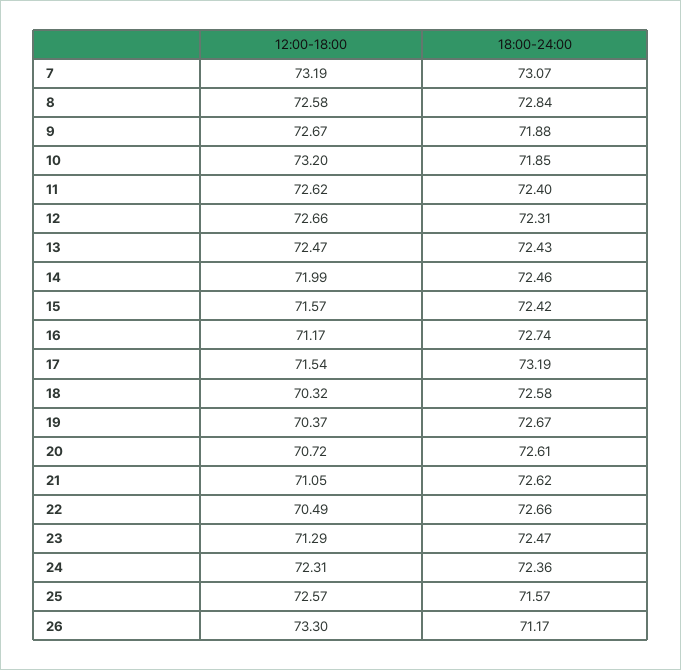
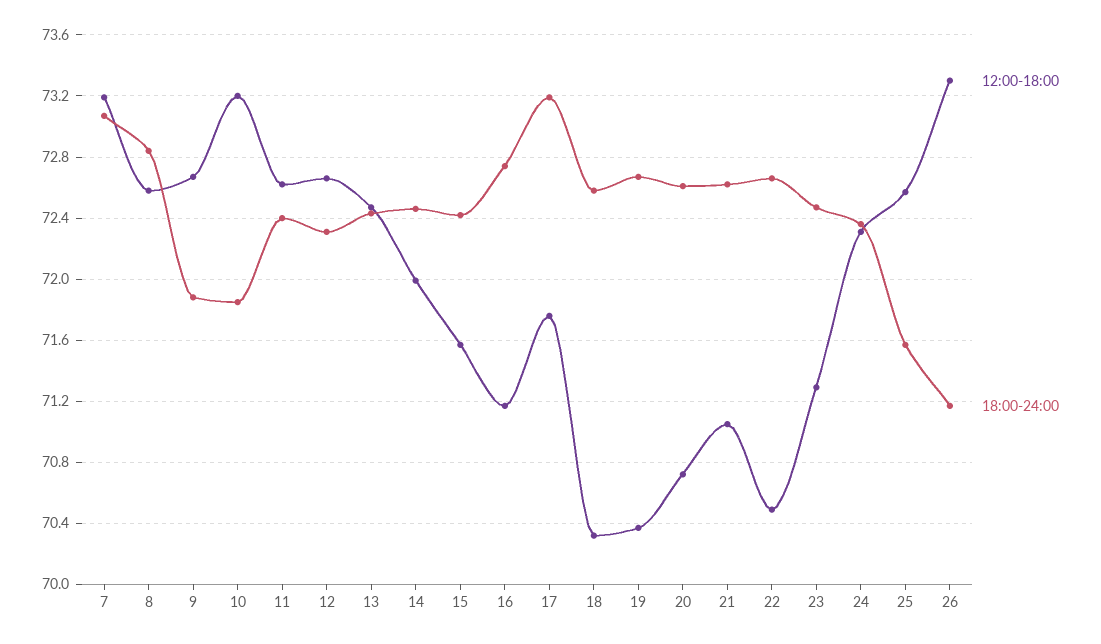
  {
    "12:00-18:00": {
      "7": 73.19,
      "8": 72.58,
      "9": 72.67,
      "10": 73.2,
      "11": 72.62,
      "12": 72.66,
      "13": 72.47,
      "14": 71.99,
      "15": 71.57,
      "16": 71.17,
-     "17": 71.54,
+     "17": 71.75,
      "18": 70.32,
      "19": 70.37,
      "20": 70.72,
      "21": 71.05,
      "22": 70.49,
      "23": 71.29,
      "24": 72.31,
      "25": 72.57,
      "26": 73.3
    },
    "18:00-24:00": {
      "7": 73.07,
      "8": 72.84,
      "9": 71.88,
      "10": 71.85,
      "11": 72.4,
      "12": 72.31,
      "13": 72.43,
      "14": 72.46,
      "15": 72.42,
      "16": 72.74,
      "17": 73.19,
      "18": 72.58,
      "19": 72.67,
      "20": 72.61,
      "21": 72.62,
      "22": 72.66,
      "23": 72.47,
      "24": 72.36,
      "25": 71.57,
      "26": 71.17
    }
  }

